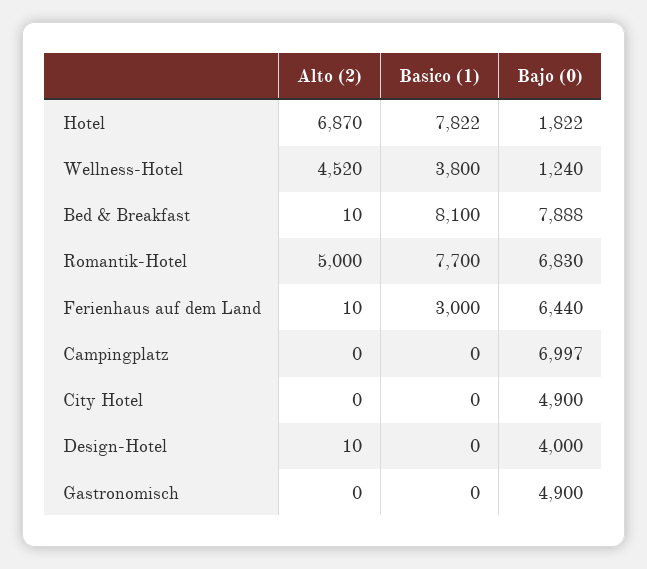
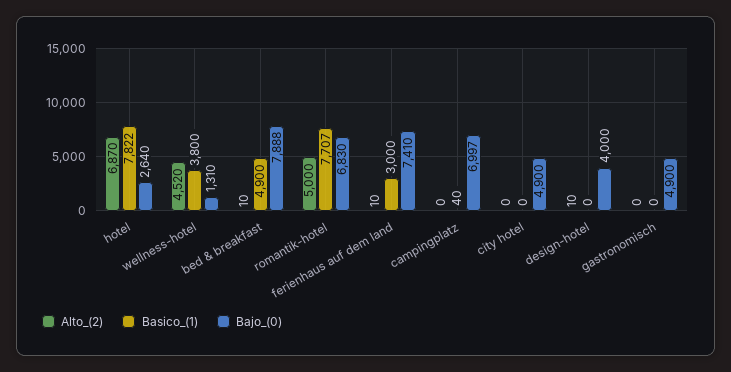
  {
    "Alto (2)": {
      "Hotel": 6870,
      "Wellness-Hotel": 4520,
      "Bed & Breakfast": 10,
      "Romantik-Hotel": 5000,
      "Ferienhaus auf dem Land": 10,
      "Campingplatz": 0,
      "City Hotel": 0,
      "Design-Hotel": 10,
      "Gastronomisch": 0
    },
    "Basico (1)": {
      "Hotel": 7822,
      "Wellness-Hotel": 3800,
-     "Bed & Breakfast": 8100,
+     "Bed & Breakfast": 4900,
-     "Romantik-Hotel": 7700,
+     "Romantik-Hotel": 7707,
      "Ferienhaus auf dem Land": 3000,
-     "Campingplatz": 0,
+     "Campingplatz": 40,
      "City Hotel": 0,
      "Design-Hotel": 0,
      "Gastronomisch": 0
    },
    "Bajo (0)": {
-     "Hotel": 1822,
+     "Hotel": 2640,
-     "Wellness-Hotel": 1240,
+     "Wellness-Hotel": 1310,
      "Bed & Breakfast": 7888,
      "Romantik-Hotel": 6830,
-     "Ferienhaus auf dem Land": 6440,
+     "Ferienhaus auf dem Land": 7410,
      "Campingplatz": 6997,
      "City Hotel": 4900,
      "Design-Hotel": 4000,
      "Gastronomisch": 4900
    }
  }

